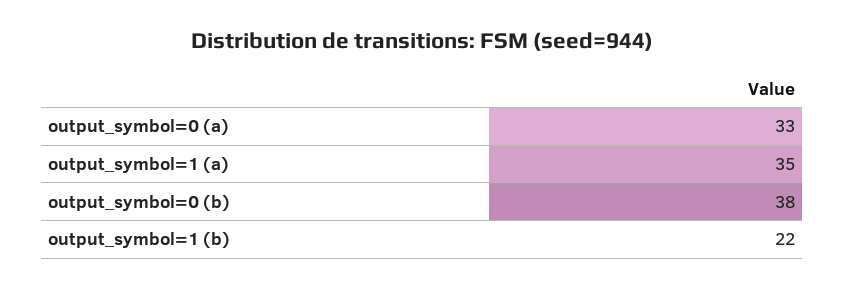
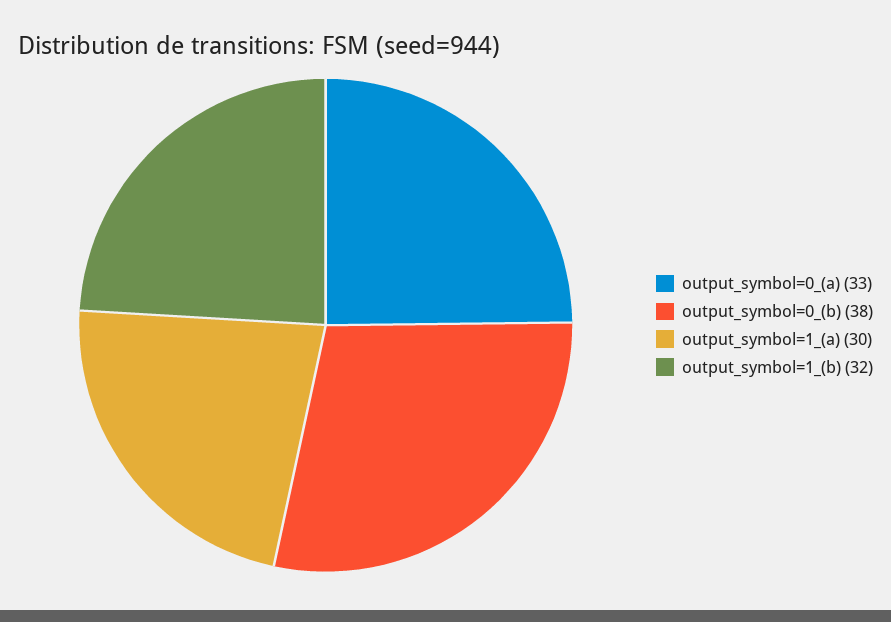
  {
    "output_symbol=0 (a)": 33,
-   "output_symbol=1 (a)": 35,
+   "output_symbol=1 (a)": 30,
    "output_symbol=0 (b)": 38,
-   "output_symbol=1 (b)": 22
+   "output_symbol=1 (b)": 32
  }

